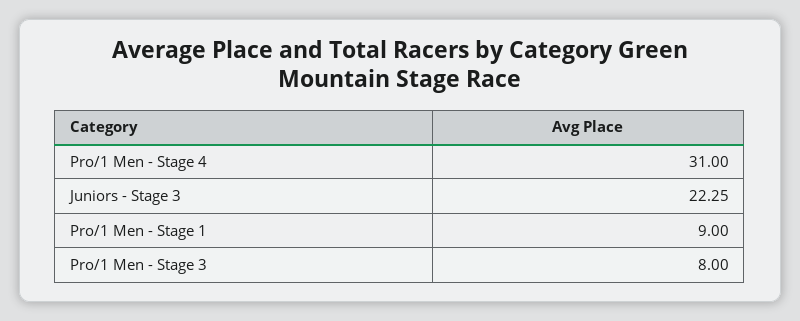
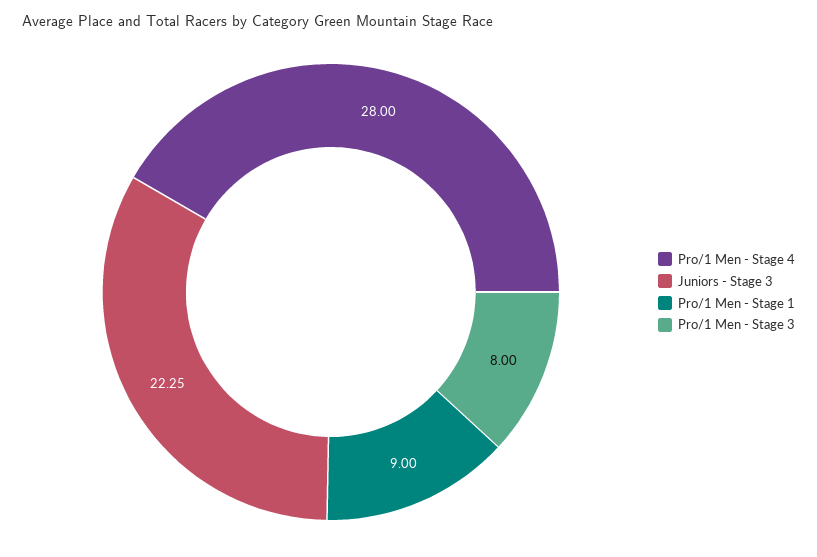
  {
-   "Pro/1 Men - Stage 4": 31,
+   "Pro/1 Men - Stage 4": 28,
    "Juniors - Stage 3": 22.25,
    "Pro/1 Men - Stage 1": 9,
    "Pro/1 Men - Stage 3": 8
  }

